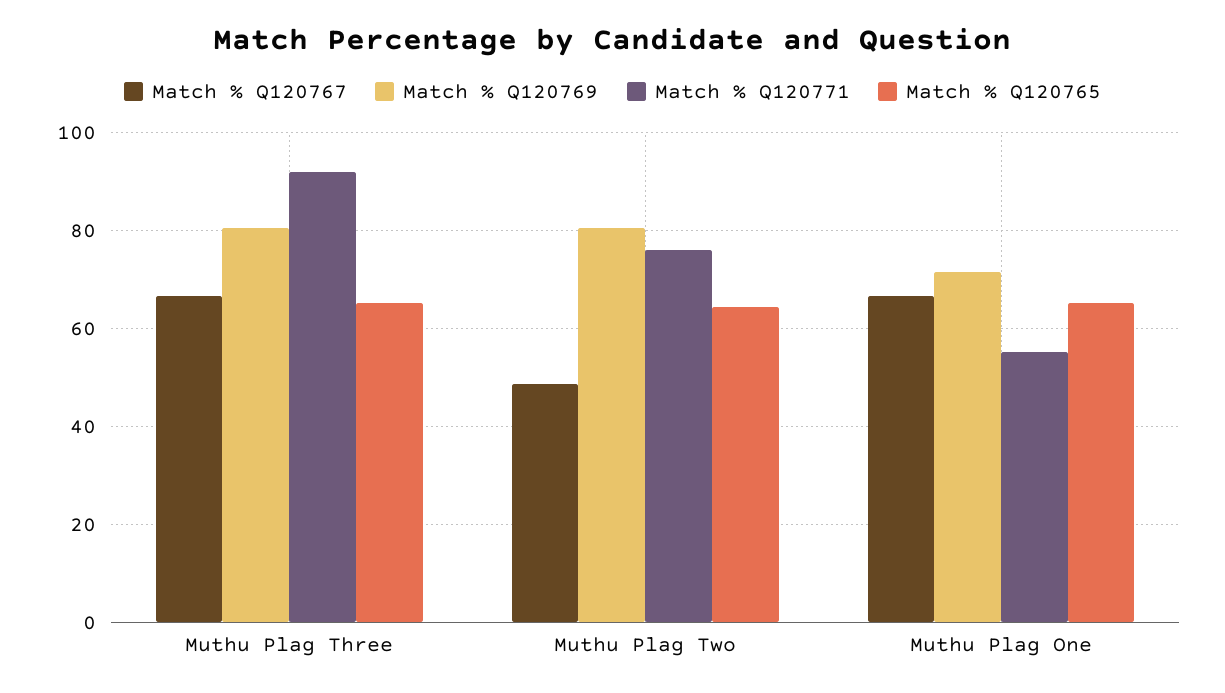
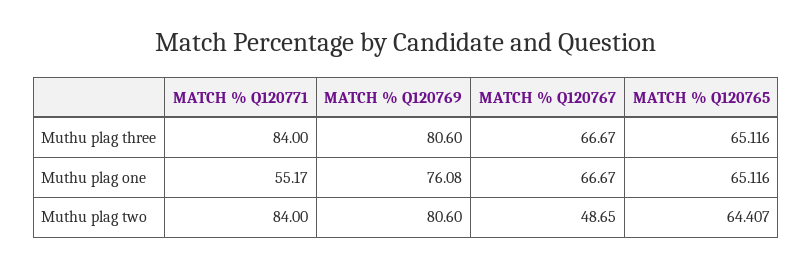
  {
    "Match % Q120767": {
      "Muthu Plag Three": 66.67,
      "Muthu Plag Two": 48.65,
      "Muthu Plag One": 66.67
    },
    "Match % Q120769": {
      "Muthu Plag Three": 80.6,
      "Muthu Plag Two": 80.6,
-     "Muthu Plag One": 72
+     "Muthu Plag One": 76.08
    },
    "Match % Q120771": {
-     "Muthu Plag Three": 92,
+     "Muthu Plag Three": 84,
-     "Muthu Plag Two": 76,
+     "Muthu Plag Two": 84,
      "Muthu Plag One": 55.17
    },
    "Match % Q120765": {
      "Muthu Plag Three": 65.116,
      "Muthu Plag Two": 64.407,
      "Muthu Plag One": 65.116
    }
  }

